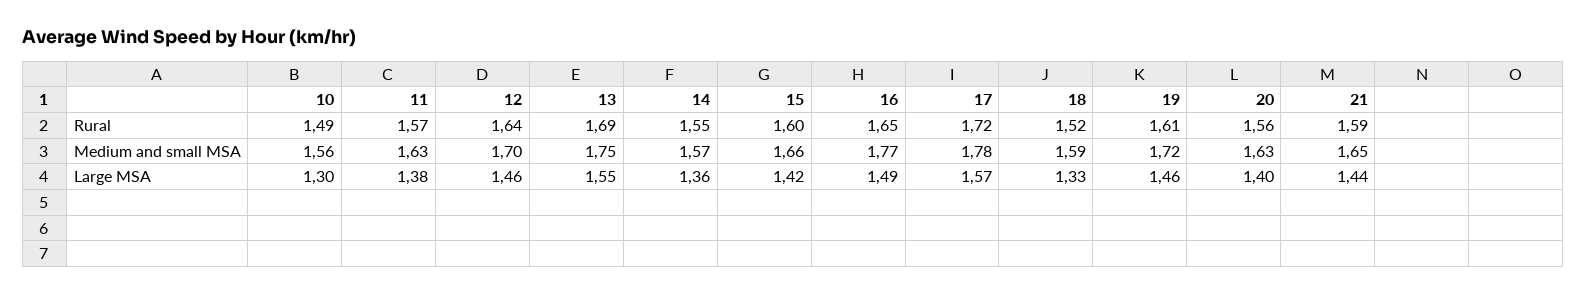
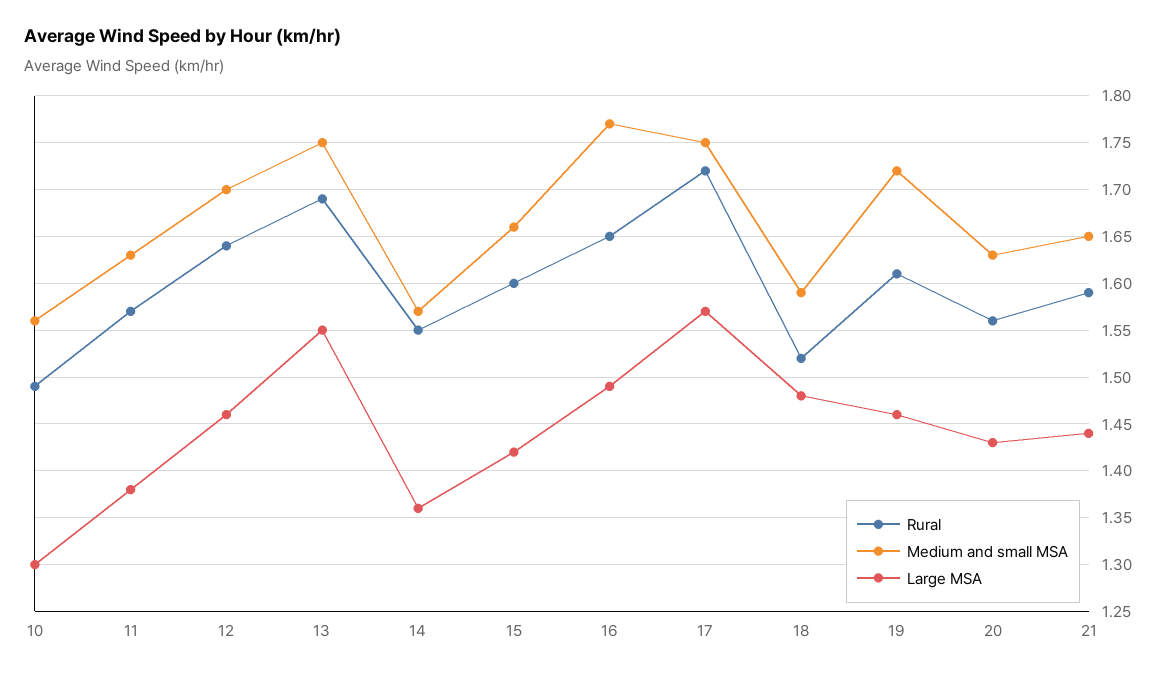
  {
    "Rural": {
      "10": 1.49,
      "11": 1.57,
      "12": 1.64,
      "13": 1.69,
      "14": 1.55,
      "15": 1.6,
      "16": 1.65,
      "17": 1.72,
      "18": 1.52,
      "19": 1.61,
      "20": 1.56,
      "21": 1.59
    },
    "Medium and small MSA": {
      "10": 1.56,
      "11": 1.63,
      "12": 1.7,
      "13": 1.75,
      "14": 1.57,
      "15": 1.66,
      "16": 1.77,
-     "17": 1.78,
+     "17": 1.75,
      "18": 1.59,
      "19": 1.72,
      "20": 1.63,
      "21": 1.65
    },
    "Large MSA": {
      "10": 1.3,
      "11": 1.38,
      "12": 1.46,
      "13": 1.55,
      "14": 1.36,
      "15": 1.42,
      "16": 1.49,
      "17": 1.57,
-     "18": 1.33,
+     "18": 1.48,
      "19": 1.46,
-     "20": 1.4,
+     "20": 1.43,
      "21": 1.44
    }
  }

